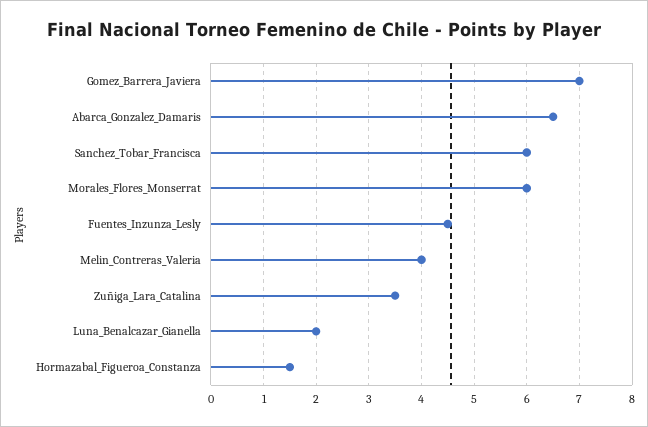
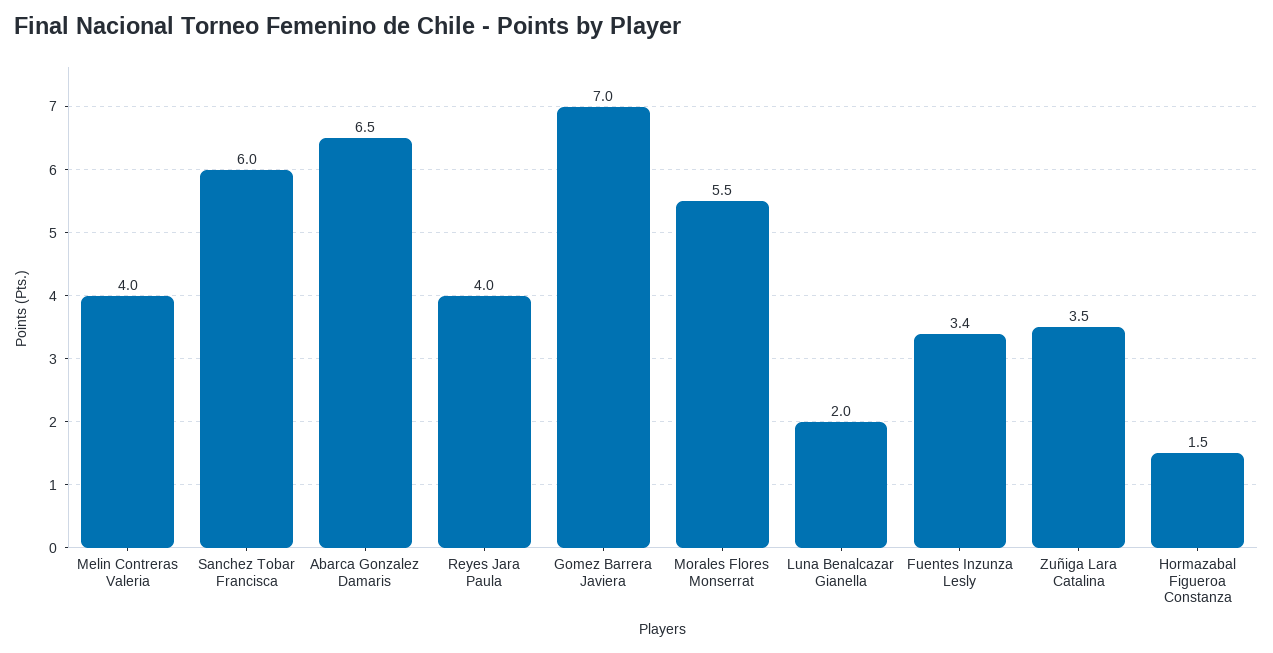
  {
    "Gomez_Barrera_Javiera": 7,
    "Abarca_Gonzalez_Damaris": 6.5,
    "Sanchez_Tobar_Francisca": 6,
-   "Morales_Flores_Monserrat": 6,
+   "Morales_Flores_Monserrat": 5.5,
-   "Fuentes_Inzunza_Lesly": 4.5,
+   "Fuentes_Inzunza_Lesly": 3.4,
    "Melin_Contreras_Valeria": 4,
    "Zuñiga_Lara_Catalina": 3.5,
    "Luna_Benalcazar_Gianella": 2,
-   "Hormazabal_Figueroa_Constanza": 1.5
+   "Hormazabal_Figueroa_Constanza": 1.5,
+   "Reyes Jara Paula": 4
  }

